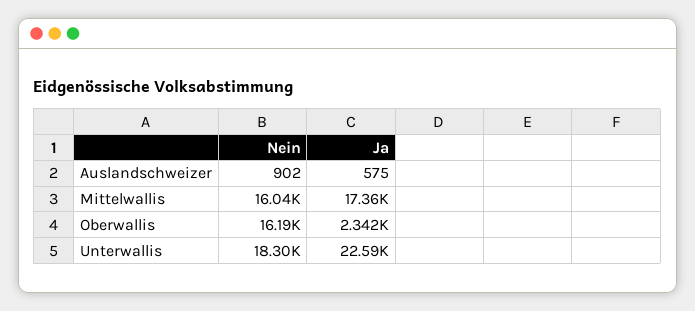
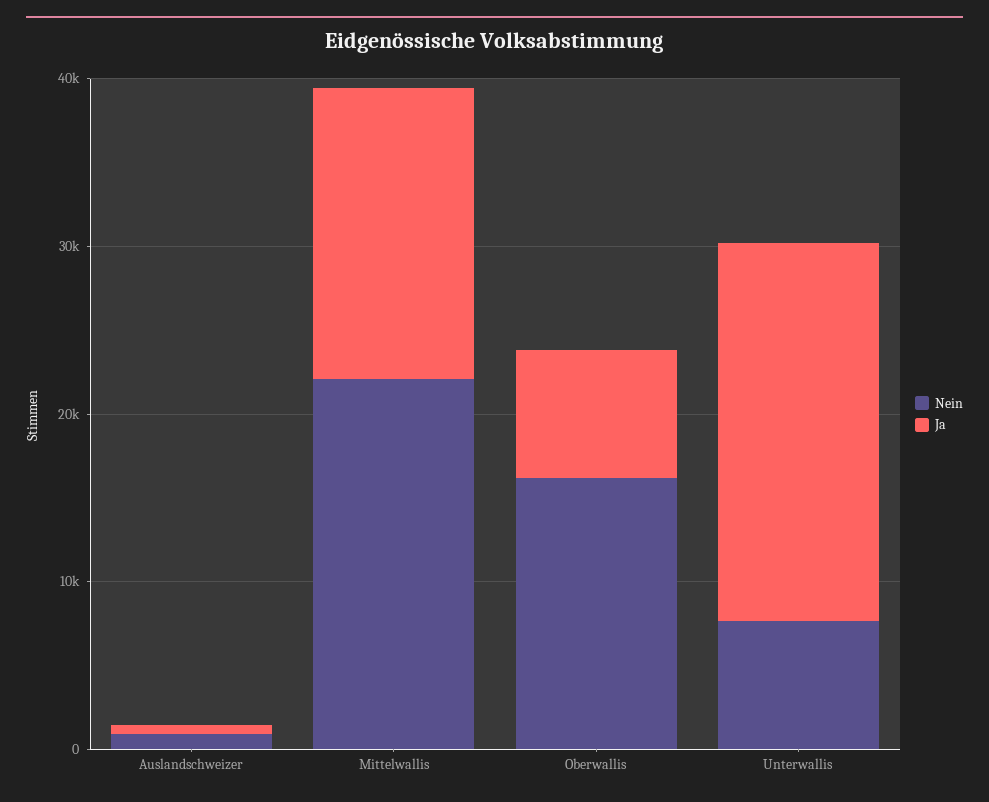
  {
    "Nein": {
      "Auslandschweizer": 902,
-     "Mittelwallis": 16040,
+     "Mittelwallis": 22000,
      "Oberwallis": 16190,
-     "Unterwallis": 18300
+     "Unterwallis": 8000
    },
    "Ja": {
      "Auslandschweizer": 575,
      "Mittelwallis": 17360,
-     "Oberwallis": 2342,
+     "Oberwallis": 8000,
      "Unterwallis": 22590
    }
  }

